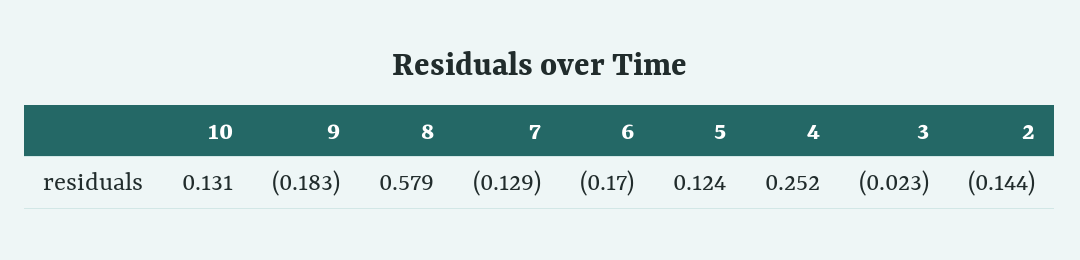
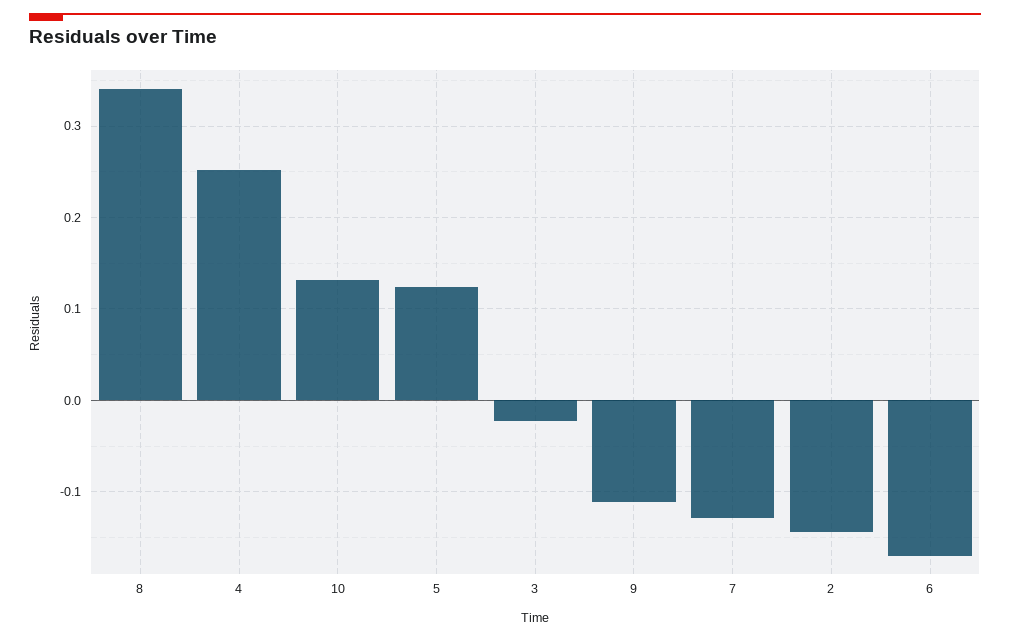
  {
    "10": 0.131,
-   "9": -0.183,
+   "9": -0.11,
-   "8": 0.579,
+   "8": 0.34,
    "7": -0.129,
    "6": -0.17,
    "5": 0.124,
    "4": 0.252,
    "3": -0.023,
    "2": -0.144
  }

